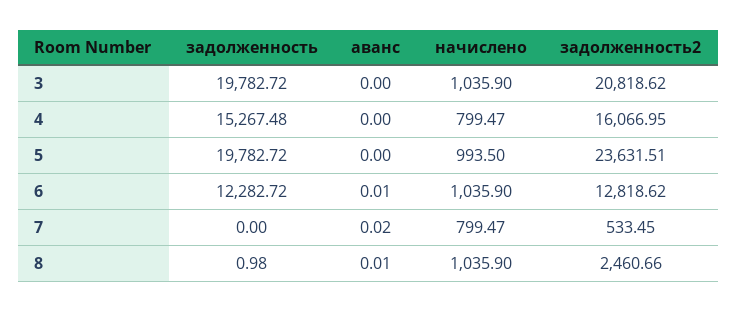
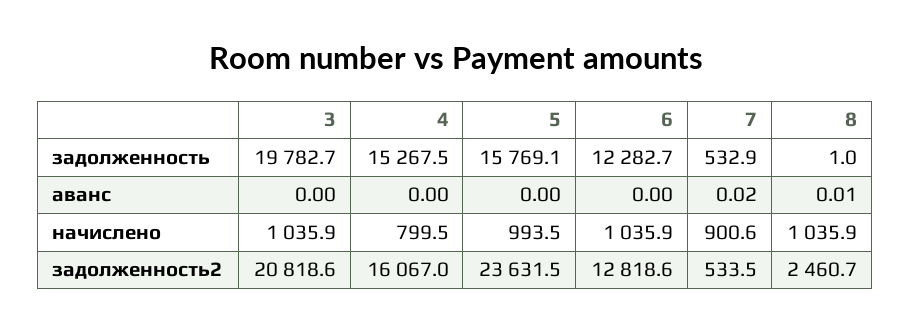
  {
    "задолженность": {
      "3": 19782.72,
      "4": 15267.48,
-     "5": 19782.72,
+     "5": 15769.1,
      "6": 12282.72,
-     "7": 0,
+     "7": 532.9,
      "8": 0.98
    },
    "аванс": {
      "3": 0,
      "4": 0,
      "5": 0,
-     "6": 0.01,
+     "6": 0,
      "7": 0.02,
      "8": 0.01
    },
    "начислено": {
      "3": 1035.9,
      "4": 799.47,
      "5": 993.5,
      "6": 1035.9,
-     "7": 799.47,
+     "7": 900.6,
      "8": 1035.9
    },
    "задолженность2": {
      "3": 20818.62,
      "4": 16066.95,
      "5": 23631.51,
      "6": 12818.62,
      "7": 533.45,
      "8": 2460.66
    }
  }

